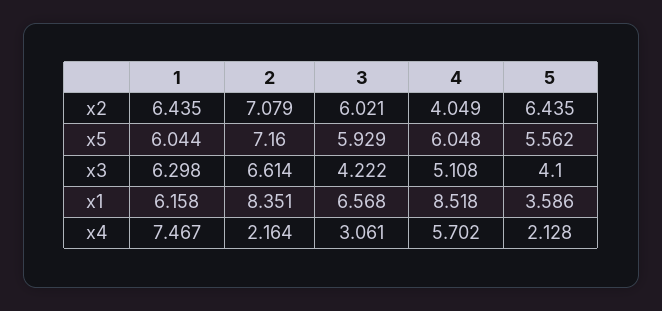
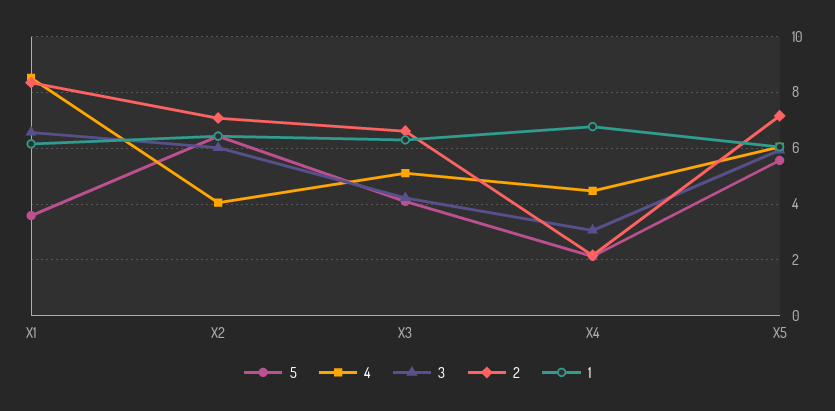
  {
    "1": {
      "x2": 6.435,
      "x5": 6.044,
      "x3": 6.298,
      "x1": 6.158,
-     "x4": 7.467
+     "x4": 6.75
    },
    "2": {
      "x2": 7.079,
      "x5": 7.16,
      "x3": 6.614,
      "x1": 8.351,
      "x4": 2.164
    },
    "3": {
      "x2": 6.021,
      "x5": 5.929,
      "x3": 4.222,
      "x1": 6.568,
      "x4": 3.061
    },
    "4": {
      "x2": 4.049,
      "x5": 6.048,
      "x3": 5.108,
      "x1": 8.518,
-     "x4": 5.702
+     "x4": 4.5
    },
    "5": {
      "x2": 6.435,
      "x5": 5.562,
      "x3": 4.1,
      "x1": 3.586,
      "x4": 2.128
    }
  }

